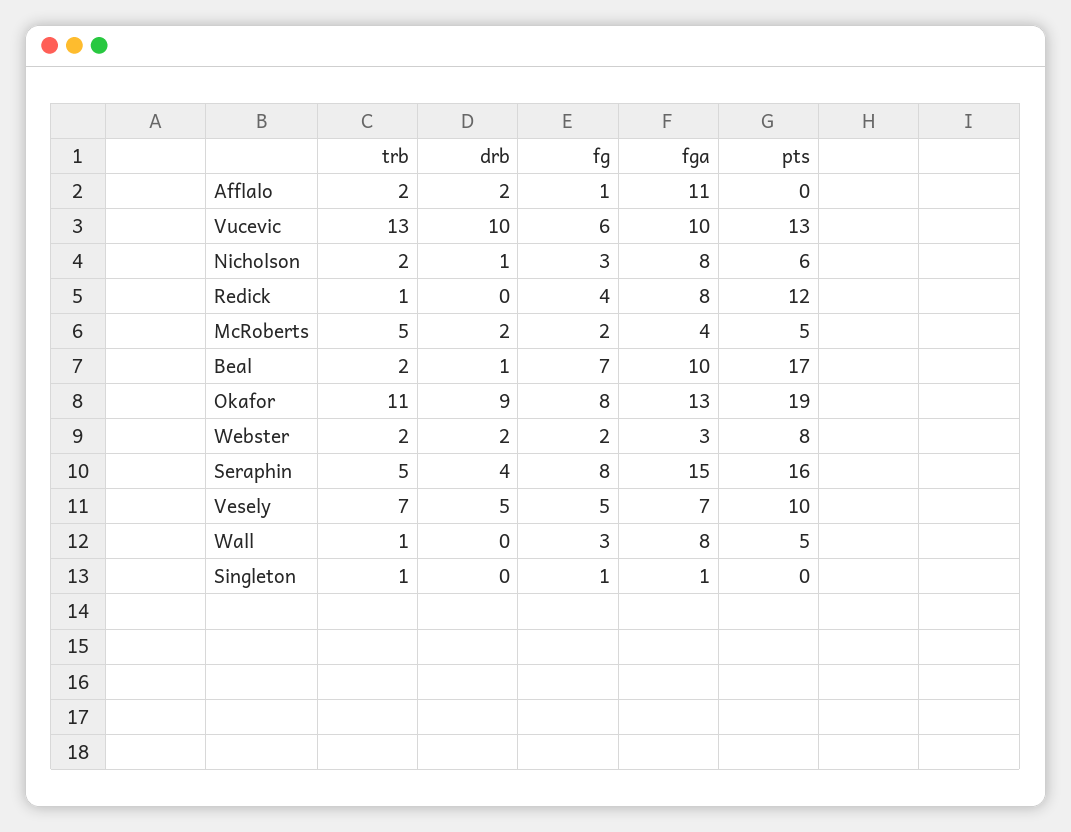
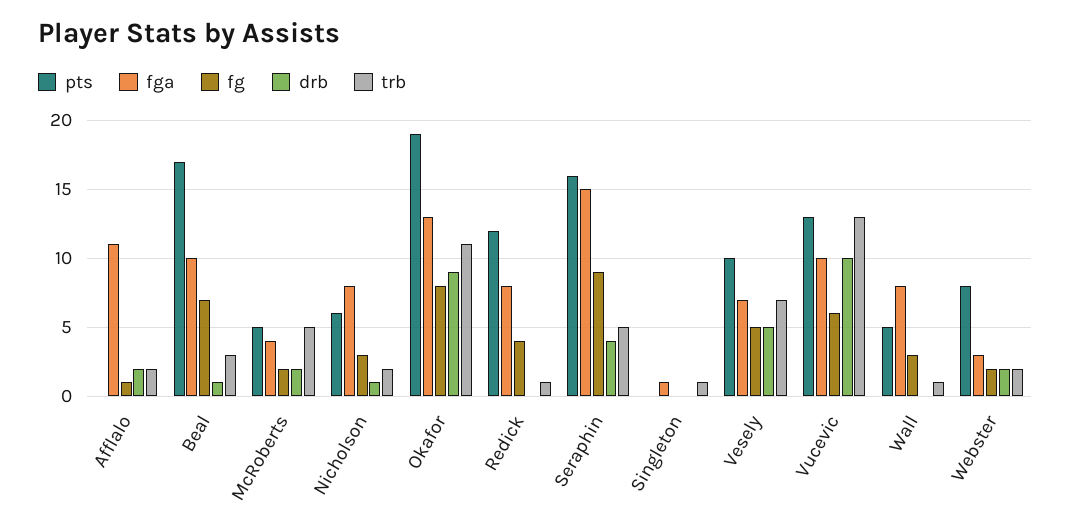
  {
    "trb": {
      "Afflalo": 2,
      "Vucevic": 13,
      "Nicholson": 2,
      "Redick": 1,
      "McRoberts": 5,
-     "Beal": 2,
+     "Beal": 3,
      "Okafor": 11,
      "Webster": 2,
      "Seraphin": 5,
      "Vesely": 7,
      "Wall": 1,
      "Singleton": 1
    },
    "drb": {
      "Afflalo": 2,
      "Vucevic": 10,
      "Nicholson": 1,
      "Redick": 0,
      "McRoberts": 2,
      "Beal": 1,
      "Okafor": 9,
      "Webster": 2,
      "Seraphin": 4,
      "Vesely": 5,
      "Wall": 0,
      "Singleton": 0
    },
    "fg": {
      "Afflalo": 1,
      "Vucevic": 6,
      "Nicholson": 3,
      "Redick": 4,
      "McRoberts": 2,
      "Beal": 7,
      "Okafor": 8,
      "Webster": 2,
-     "Seraphin": 8,
+     "Seraphin": 9,
      "Vesely": 5,
      "Wall": 3,
-     "Singleton": 1
+     "Singleton": 0
    },
    "fga": {
      "Afflalo": 11,
      "Vucevic": 10,
      "Nicholson": 8,
      "Redick": 8,
      "McRoberts": 4,
      "Beal": 10,
      "Okafor": 13,
      "Webster": 3,
      "Seraphin": 15,
      "Vesely": 7,
      "Wall": 8,
      "Singleton": 1
    },
    "pts": {
      "Afflalo": 0,
      "Vucevic": 13,
      "Nicholson": 6,
      "Redick": 12,
      "McRoberts": 5,
      "Beal": 17,
      "Okafor": 19,
      "Webster": 8,
      "Seraphin": 16,
      "Vesely": 10,
      "Wall": 5,
      "Singleton": 0
    }
  }

